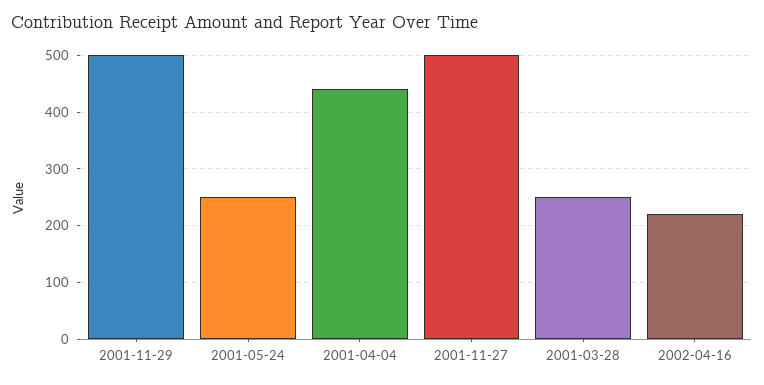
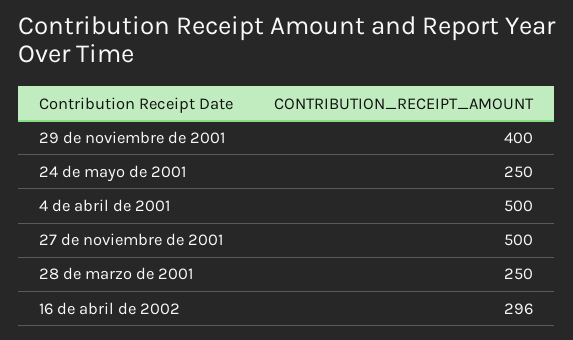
  {
-   "2001-11-29": 500,
+   "2001-11-29": 400,
    "2001-05-24": 250,
-   "2001-04-04": 440,
+   "2001-04-04": 500,
    "2001-11-27": 500,
    "2001-03-28": 250,
-   "2002-04-16": 220
+   "2002-04-16": 296
  }

